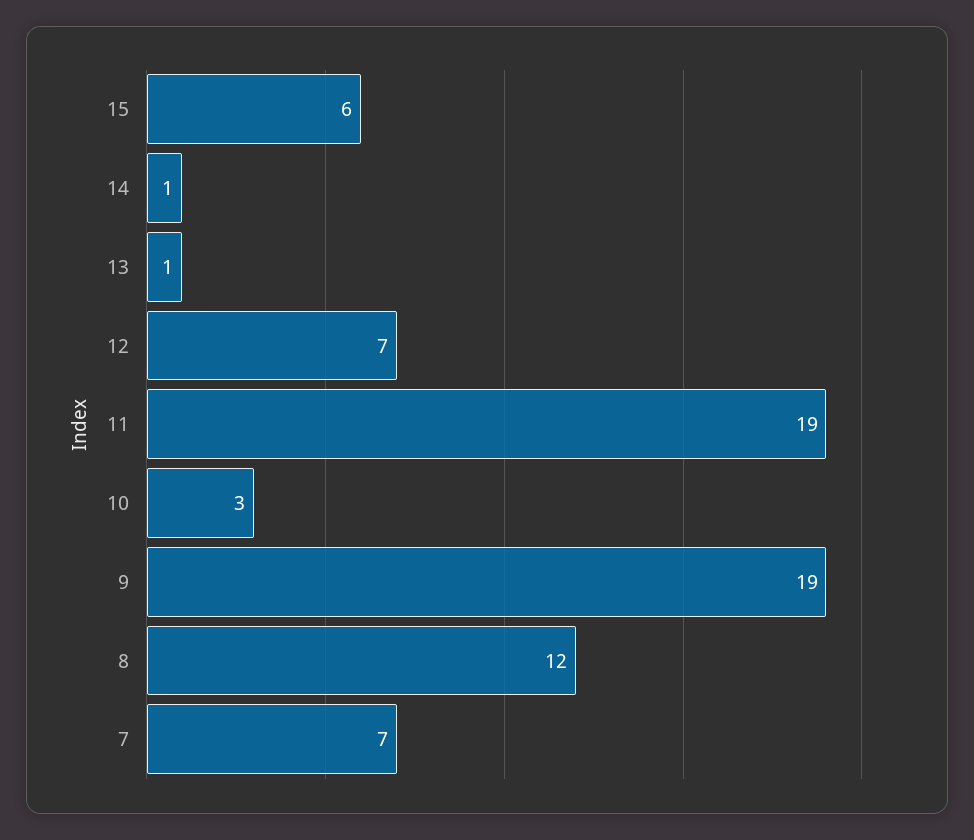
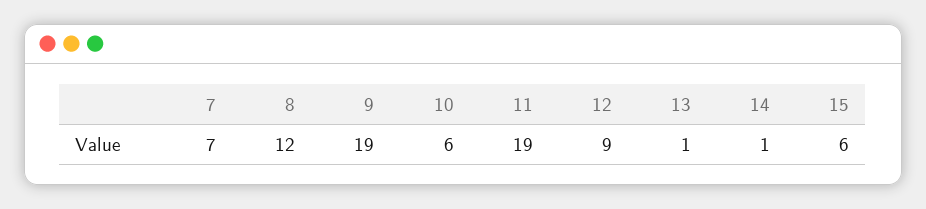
  {
    "15": 6,
    "14": 1,
    "13": 1,
-   "12": 7,
+   "12": 9,
    "11": 19,
-   "10": 3,
+   "10": 6,
    "9": 19,
    "8": 12,
    "7": 7
  }

